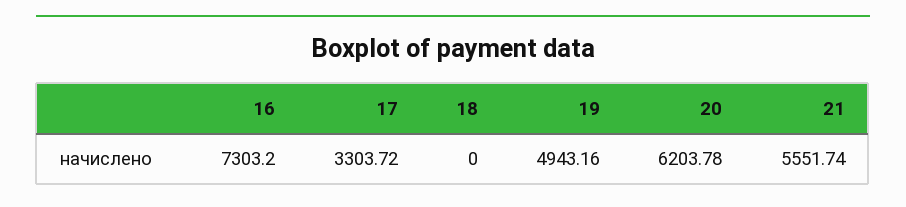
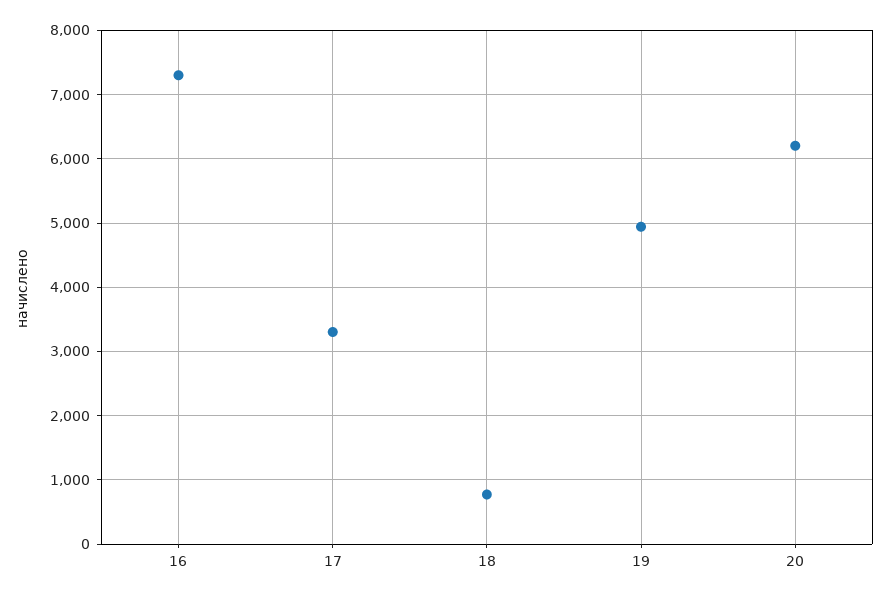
  {
    "16": 7303.2,
    "17": 3303.72,
-   "18": 0,
+   "18": 800,
    "19": 4943.16,
-   "20": 6203.78,
+   "20": 6203.78
-   "21": 5551.74
  }

